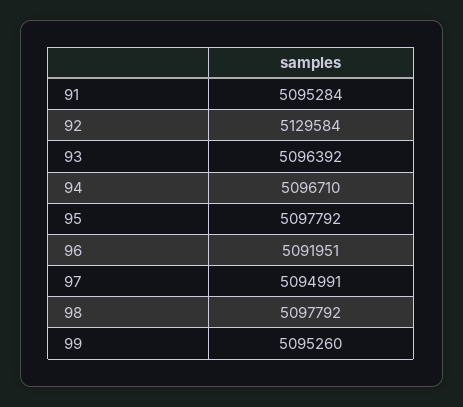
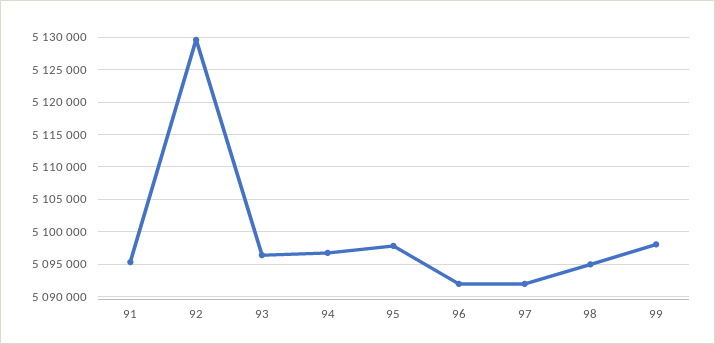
  {
    "91": 5095284,
    "92": 5129584,
    "93": 5096392,
    "94": 5096710,
    "95": 5097792,
    "96": 5091951,
-   "97": 5094991,
+   "97": 5092000,
-   "98": 5097792,
+   "98": 5095000,
-   "99": 5095260
+   "99": 5098000
  }

